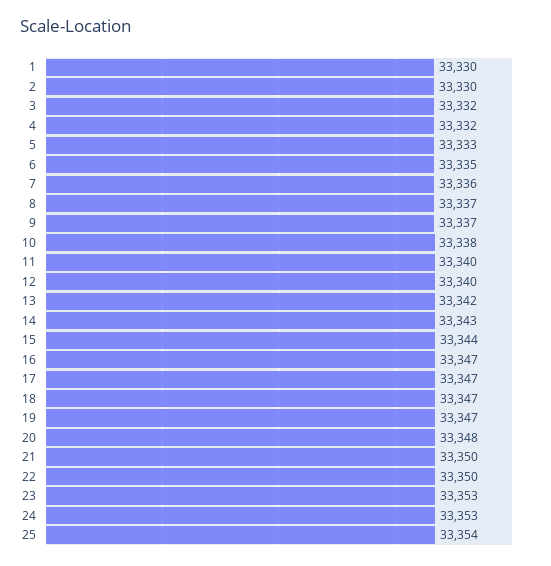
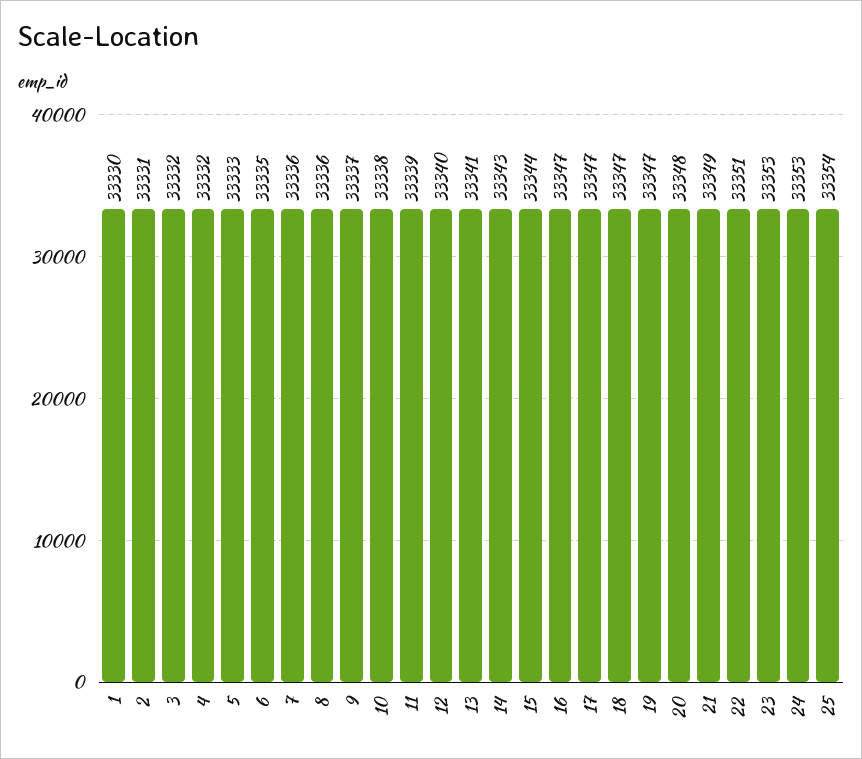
  {
    "1": 33330,
-   "2": 33330,
+   "2": 33331,
    "3": 33332,
    "4": 33332,
    "5": 33333,
    "6": 33335,
    "7": 33336,
-   "8": 33337,
+   "8": 33336,
    "9": 33337,
    "10": 33338,
-   "11": 33340,
+   "11": 33339,
    "12": 33340,
-   "13": 33342,
+   "13": 33341,
    "14": 33343,
    "15": 33344,
    "16": 33347,
    "17": 33347,
    "18": 33347,
    "19": 33347,
    "20": 33348,
-   "21": 33350,
+   "21": 33349,
-   "22": 33350,
+   "22": 33351,
    "23": 33353,
    "24": 33353,
    "25": 33354
  }

